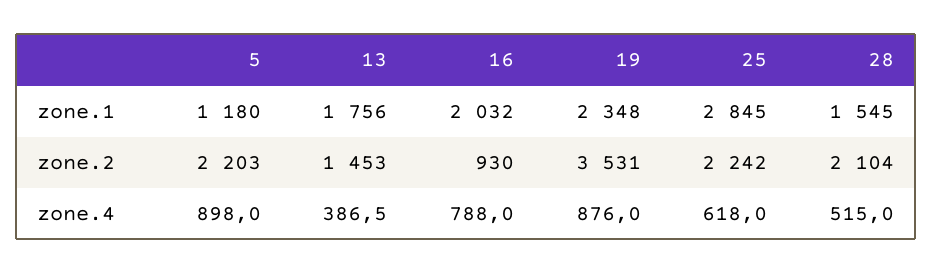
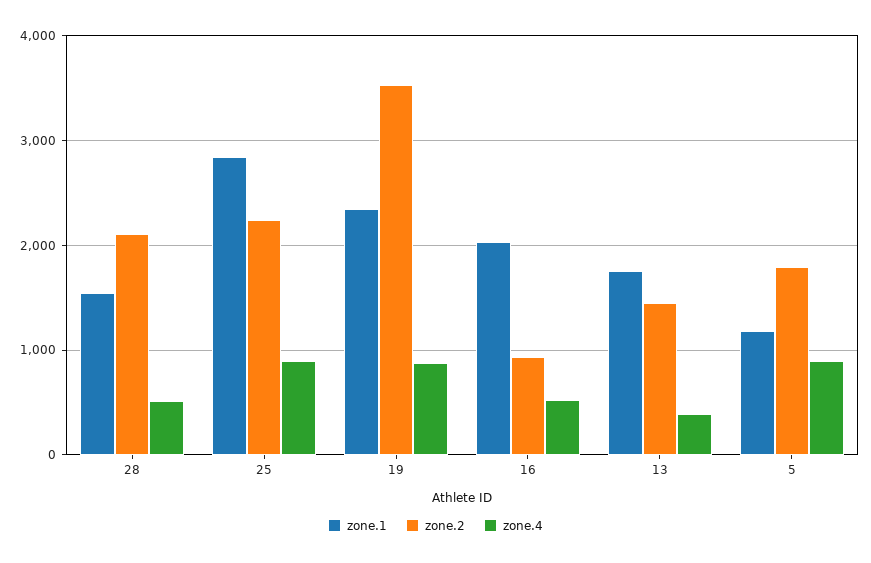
  {
    "zone.1": {
      "5": 1180,
      "13": 1756,
      "16": 2032,
      "19": 2348,
      "25": 2845,
      "28": 1545
    },
    "zone.2": {
-     "5": 2203,
+     "5": 1800,
      "13": 1453,
      "16": 930,
      "19": 3531,
      "25": 2242,
      "28": 2104
    },
    "zone.4": {
      "5": 898,
      "13": 386.5,
-     "16": 788,
+     "16": 500,
      "19": 876,
-     "25": 618,
+     "25": 900,
      "28": 515
    }
  }

